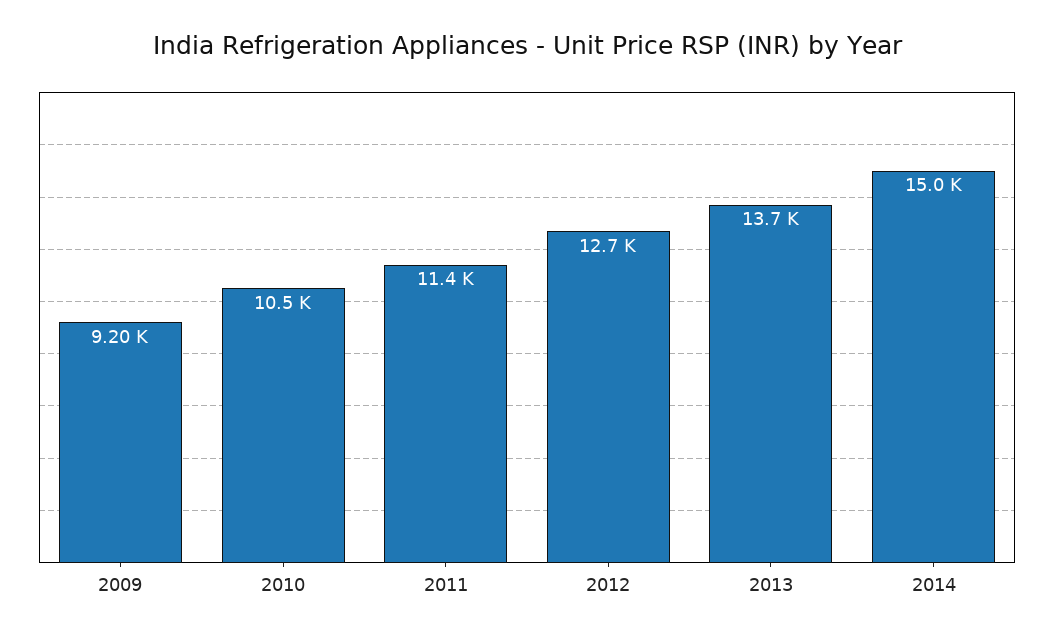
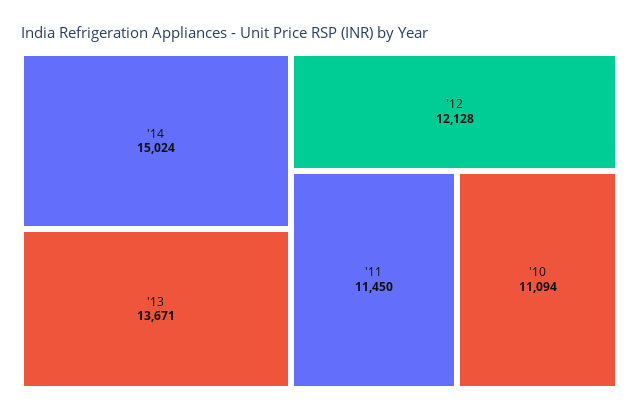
  {
-   "2009": 9200,
-   "2010": 10500,
+   "2010": 11094,
    "2011": 11450,
-   "2012": 12700,
+   "2012": 12128,
    "2013": 13671,
    "2014": 15024
  }

